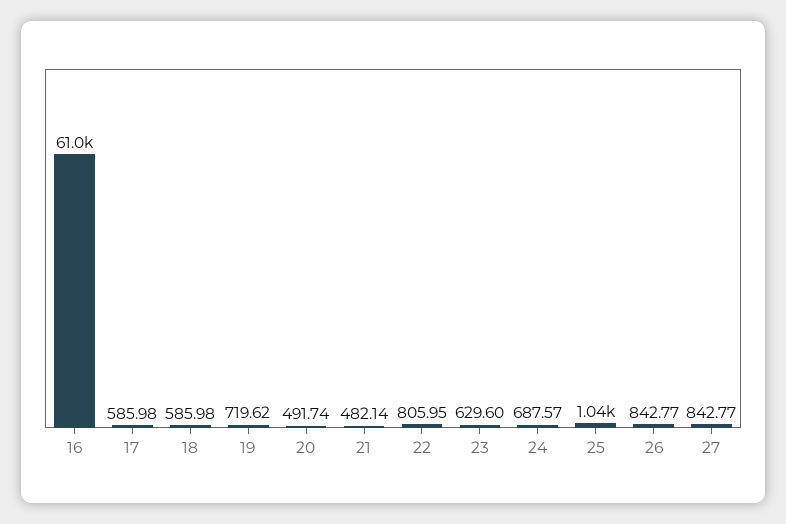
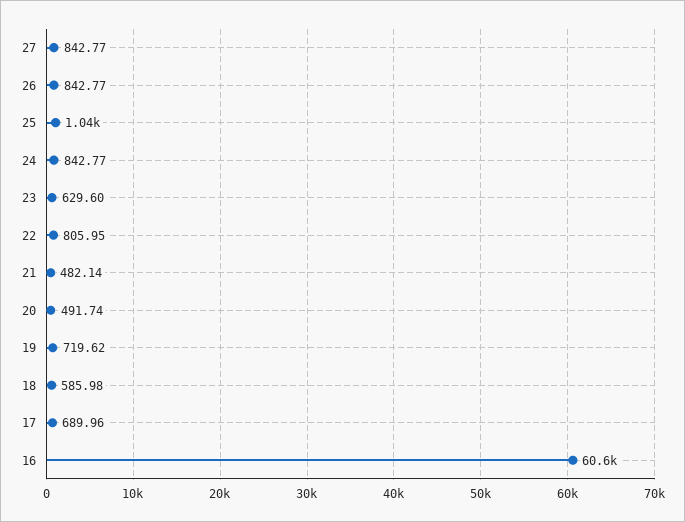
  {
-   "16": 61000,
+   "16": 60600,
-   "17": 585.98,
+   "17": 689.96,
    "18": 585.98,
    "19": 719.62,
    "20": 491.74,
    "21": 482.14,
    "22": 805.95,
    "23": 629.6,
-   "24": 687.57,
+   "24": 842.77,
    "25": 1040,
    "26": 842.77,
    "27": 842.77
  }

